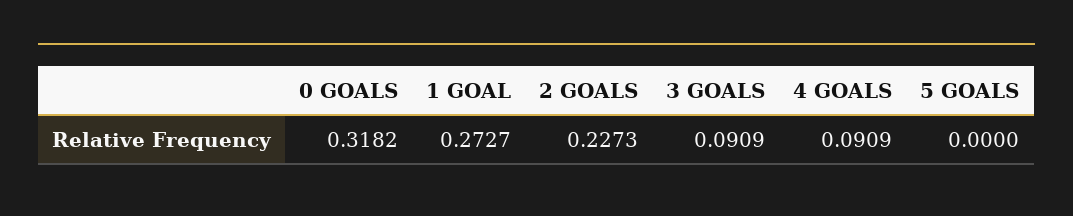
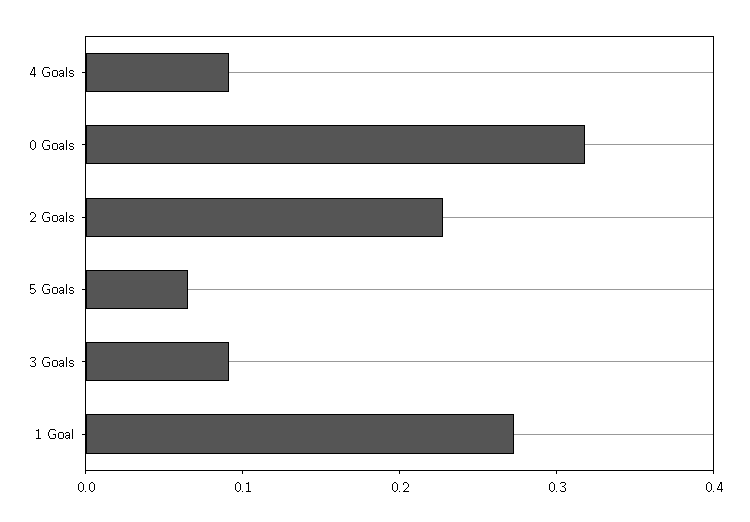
  {
    "0 GOALS": 0.3182,
    "1 GOAL": 0.2727,
    "2 GOALS": 0.2273,
    "3 GOALS": 0.0909,
    "4 GOALS": 0.0909,
-   "5 GOALS": 0
+   "5 GOALS": 0.06
  }

